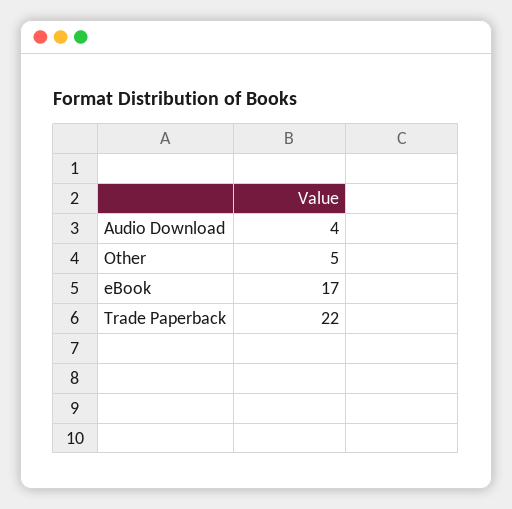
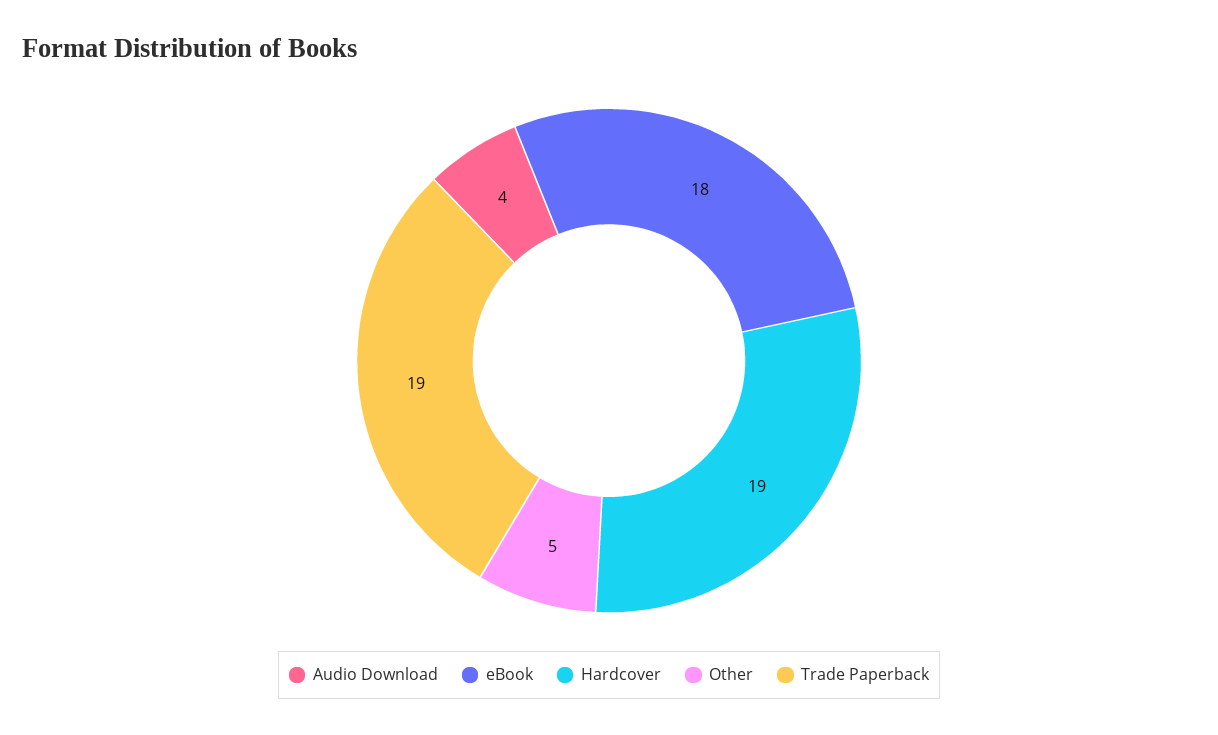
  {
    "Audio Download": 4,
    "Other": 5,
-   "eBook": 17,
+   "eBook": 18,
-   "Trade Paperback": 22
+   "Trade Paperback": 19,
+   "Hardcover": 19
  }

